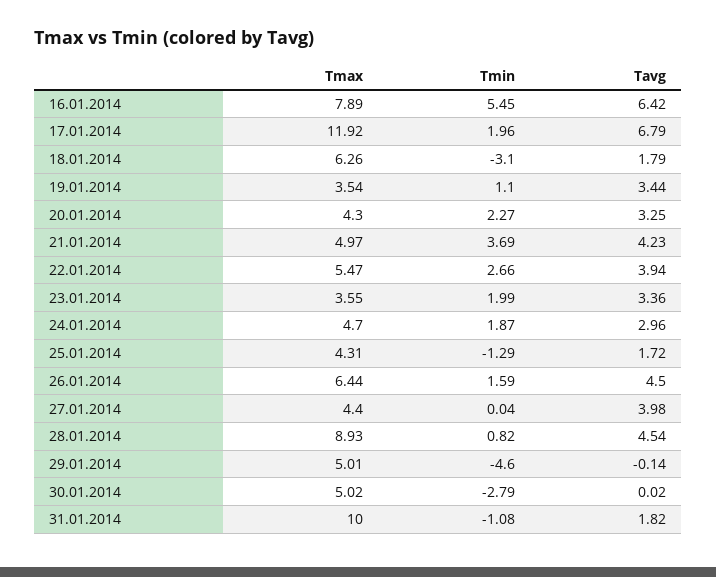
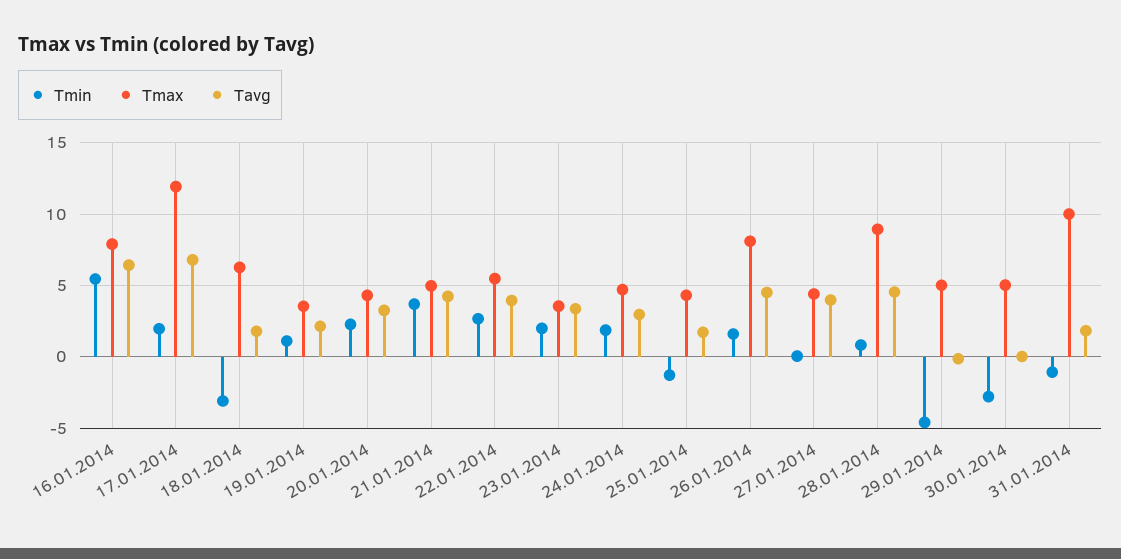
  {
    "Tmax": {
      "16.01.2014": 7.89,
      "17.01.2014": 11.92,
      "18.01.2014": 6.26,
      "19.01.2014": 3.54,
      "20.01.2014": 4.3,
      "21.01.2014": 4.97,
      "22.01.2014": 5.47,
      "23.01.2014": 3.55,
      "24.01.2014": 4.7,
      "25.01.2014": 4.31,
-     "26.01.2014": 6.44,
+     "26.01.2014": 8,
      "27.01.2014": 4.4,
      "28.01.2014": 8.93,
      "29.01.2014": 5.01,
      "30.01.2014": 5.02,
      "31.01.2014": 10
    },
    "Tmin": {
      "16.01.2014": 5.45,
      "17.01.2014": 1.96,
      "18.01.2014": -3.1,
      "19.01.2014": 1.1,
      "20.01.2014": 2.27,
      "21.01.2014": 3.69,
      "22.01.2014": 2.66,
      "23.01.2014": 1.99,
      "24.01.2014": 1.87,
      "25.01.2014": -1.29,
      "26.01.2014": 1.59,
      "27.01.2014": 0.04,
      "28.01.2014": 0.82,
      "29.01.2014": -4.6,
      "30.01.2014": -2.79,
      "31.01.2014": -1.08
    },
    "Tavg": {
      "16.01.2014": 6.42,
      "17.01.2014": 6.79,
      "18.01.2014": 1.79,
-     "19.01.2014": 3.44,
+     "19.01.2014": 2,
      "20.01.2014": 3.25,
      "21.01.2014": 4.23,
      "22.01.2014": 3.94,
      "23.01.2014": 3.36,
      "24.01.2014": 2.96,
      "25.01.2014": 1.72,
      "26.01.2014": 4.5,
      "27.01.2014": 3.98,
      "28.01.2014": 4.54,
      "29.01.2014": -0.14,
      "30.01.2014": 0.02,
      "31.01.2014": 1.82
    }
  }

